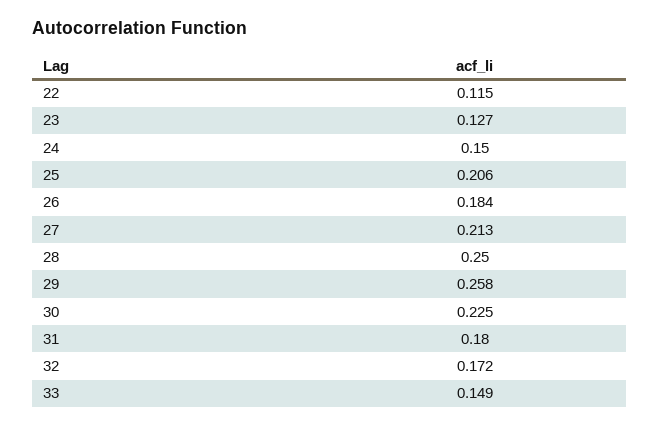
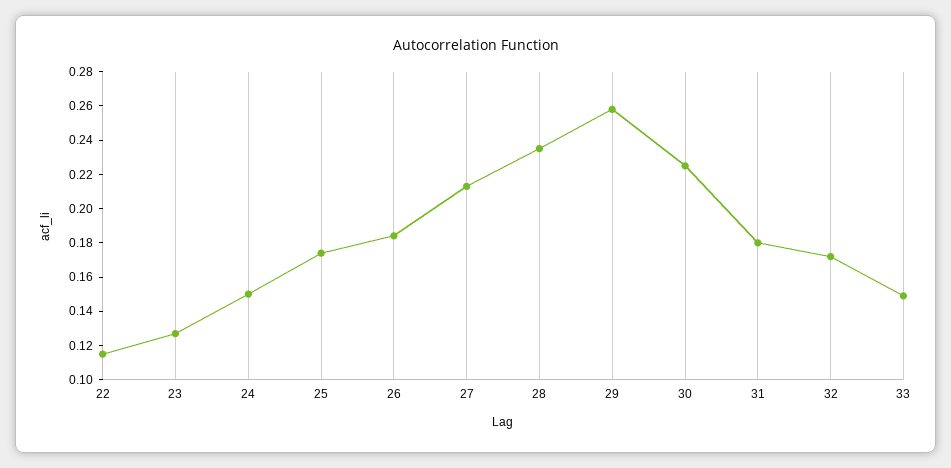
  {
    "22": 0.115,
    "23": 0.127,
    "24": 0.15,
-   "25": 0.206,
+   "25": 0.175,
    "26": 0.184,
    "27": 0.213,
-   "28": 0.25,
+   "28": 0.235,
    "29": 0.258,
    "30": 0.225,
    "31": 0.18,
    "32": 0.172,
    "33": 0.149
  }

